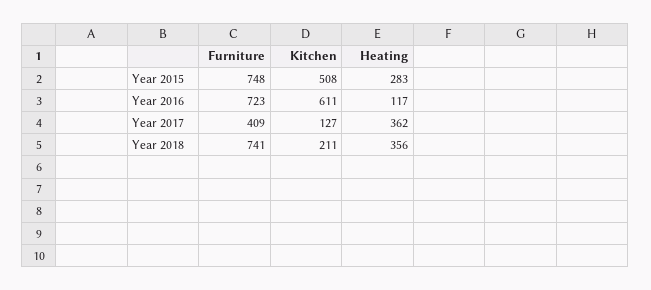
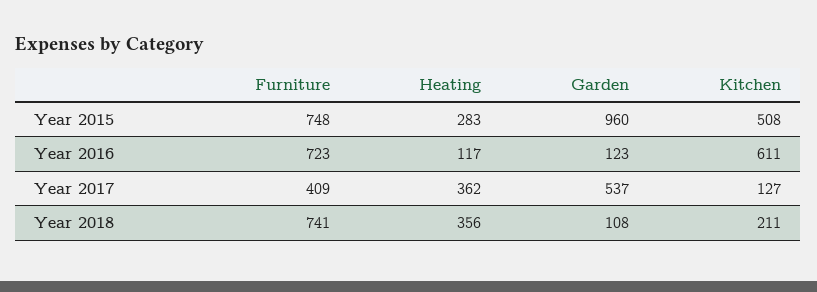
  {
    "Furniture": {
      "Year 2015": 748,
      "Year 2016": 723,
      "Year 2017": 409,
      "Year 2018": 741
    },
    "Kitchen": {
      "Year 2015": 508,
      "Year 2016": 611,
      "Year 2017": 127,
      "Year 2018": 211
    },
    "Heating": {
      "Year 2015": 283,
      "Year 2016": 117,
      "Year 2017": 362,
      "Year 2018": 356
-   }
+   },
+   "Garden": {
+     "Year 2015": 960,
+     "Year 2016": 123,
+     "Year 2017": 537,
+     "Year 2018": 108
+   }
  }

